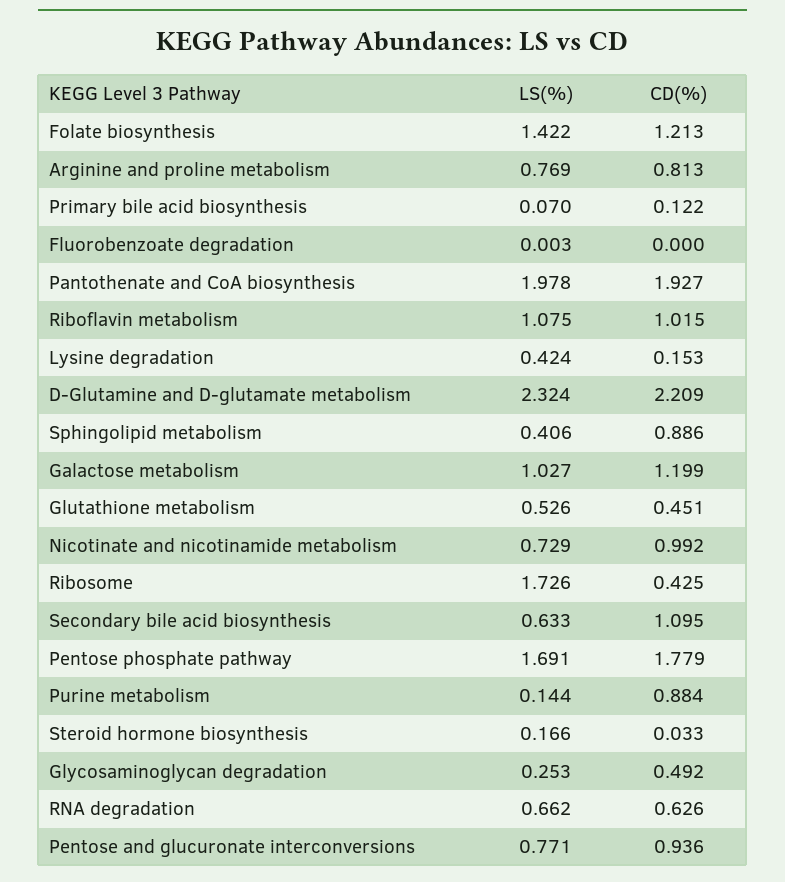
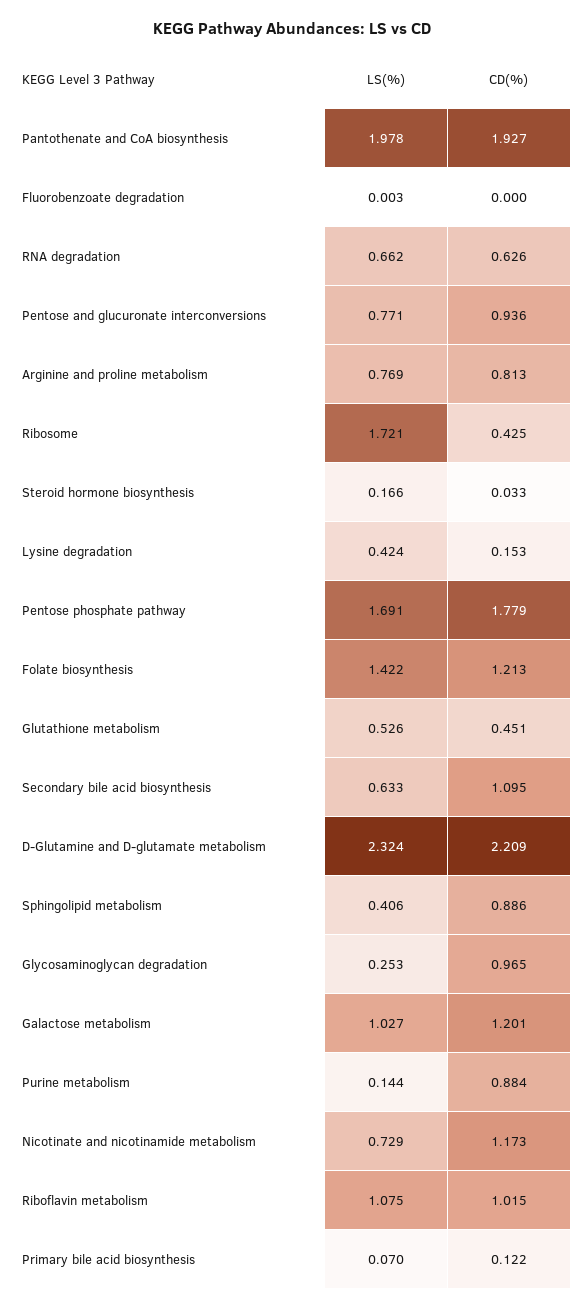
  {
    "LS(%)": {
      "Folate biosynthesis": 1.422,
      "Arginine and proline metabolism": 0.769,
      "Primary bile acid biosynthesis": 0.07,
      "Fluorobenzoate degradation": 0.003,
      "Pantothenate and CoA biosynthesis": 1.978,
      "Riboflavin metabolism": 1.075,
      "Lysine degradation": 0.424,
      "D-Glutamine and D-glutamate metabolism": 2.324,
      "Sphingolipid metabolism": 0.406,
      "Galactose metabolism": 1.027,
      "Glutathione metabolism": 0.526,
      "Nicotinate and nicotinamide metabolism": 0.729,
-     "Ribosome": 1.726,
+     "Ribosome": 1.721,
      "Secondary bile acid biosynthesis": 0.633,
      "Pentose phosphate pathway": 1.691,
      "Purine metabolism": 0.144,
      "Steroid hormone biosynthesis": 0.166,
      "Glycosaminoglycan degradation": 0.253,
      "RNA degradation": 0.662,
      "Pentose and glucuronate interconversions": 0.771
    },
    "CD(%)": {
      "Folate biosynthesis": 1.213,
      "Arginine and proline metabolism": 0.813,
      "Primary bile acid biosynthesis": 0.122,
      "Fluorobenzoate degradation": 0,
      "Pantothenate and CoA biosynthesis": 1.927,
      "Riboflavin metabolism": 1.015,
      "Lysine degradation": 0.153,
      "D-Glutamine and D-glutamate metabolism": 2.209,
      "Sphingolipid metabolism": 0.886,
-     "Galactose metabolism": 1.199,
+     "Galactose metabolism": 1.201,
      "Glutathione metabolism": 0.451,
-     "Nicotinate and nicotinamide metabolism": 0.992,
+     "Nicotinate and nicotinamide metabolism": 1.173,
      "Ribosome": 0.425,
      "Secondary bile acid biosynthesis": 1.095,
      "Pentose phosphate pathway": 1.779,
      "Purine metabolism": 0.884,
      "Steroid hormone biosynthesis": 0.033,
-     "Glycosaminoglycan degradation": 0.492,
+     "Glycosaminoglycan degradation": 0.965,
      "RNA degradation": 0.626,
      "Pentose and glucuronate interconversions": 0.936
    }
  }

